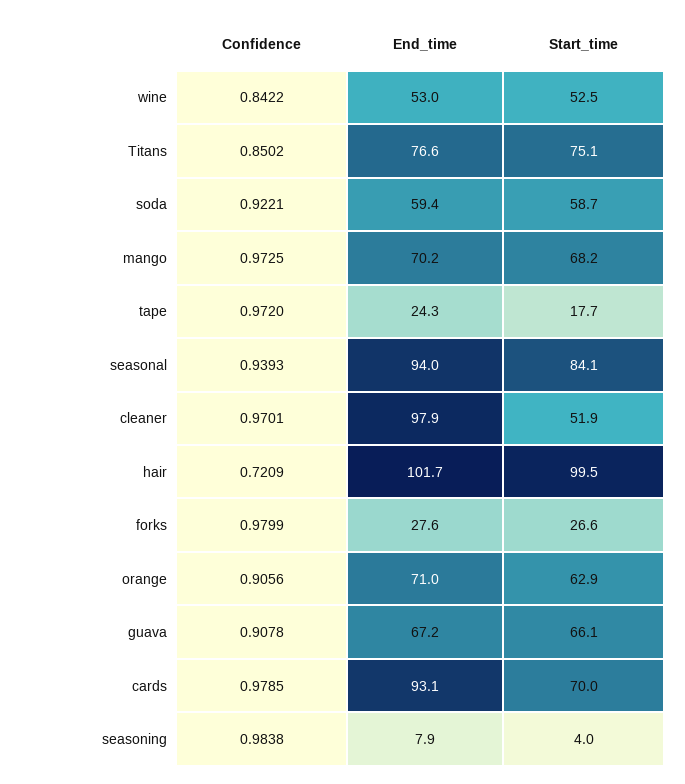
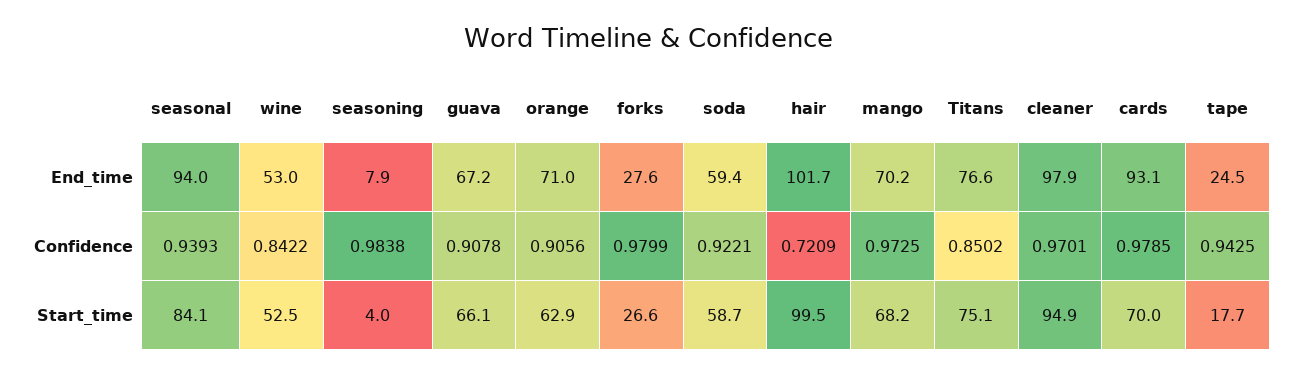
  {
    "Confidence": {
      "wine": 0.8422,
      "Titans": 0.8502,
      "soda": 0.9221,
      "mango": 0.9725,
-     "tape": 0.972,
+     "tape": 0.9425,
      "seasonal": 0.9393,
      "cleaner": 0.9701,
      "hair": 0.7209,
      "forks": 0.9799,
      "orange": 0.9056,
      "guava": 0.9078,
      "cards": 0.9785,
      "seasoning": 0.9838
    },
    "End_time": {
      "wine": 53,
      "Titans": 76.6,
      "soda": 59.4,
      "mango": 70.2,
-     "tape": 24.3,
+     "tape": 24.5,
      "seasonal": 94,
      "cleaner": 97.9,
      "hair": 101.7,
      "forks": 27.6,
      "orange": 71,
      "guava": 67.2,
      "cards": 93.1,
      "seasoning": 7.9
    },
    "Start_time": {
      "wine": 52.5,
      "Titans": 75.1,
      "soda": 58.7,
      "mango": 68.2,
      "tape": 17.7,
      "seasonal": 84.1,
-     "cleaner": 51.9,
+     "cleaner": 94.9,
      "hair": 99.5,
      "forks": 26.6,
      "orange": 62.9,
      "guava": 66.1,
      "cards": 70,
      "seasoning": 4
    }
  }

